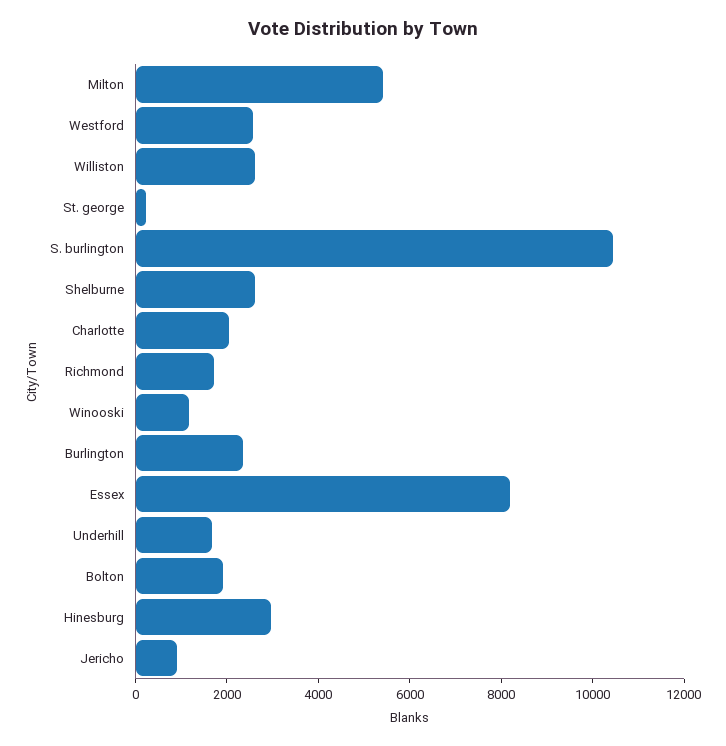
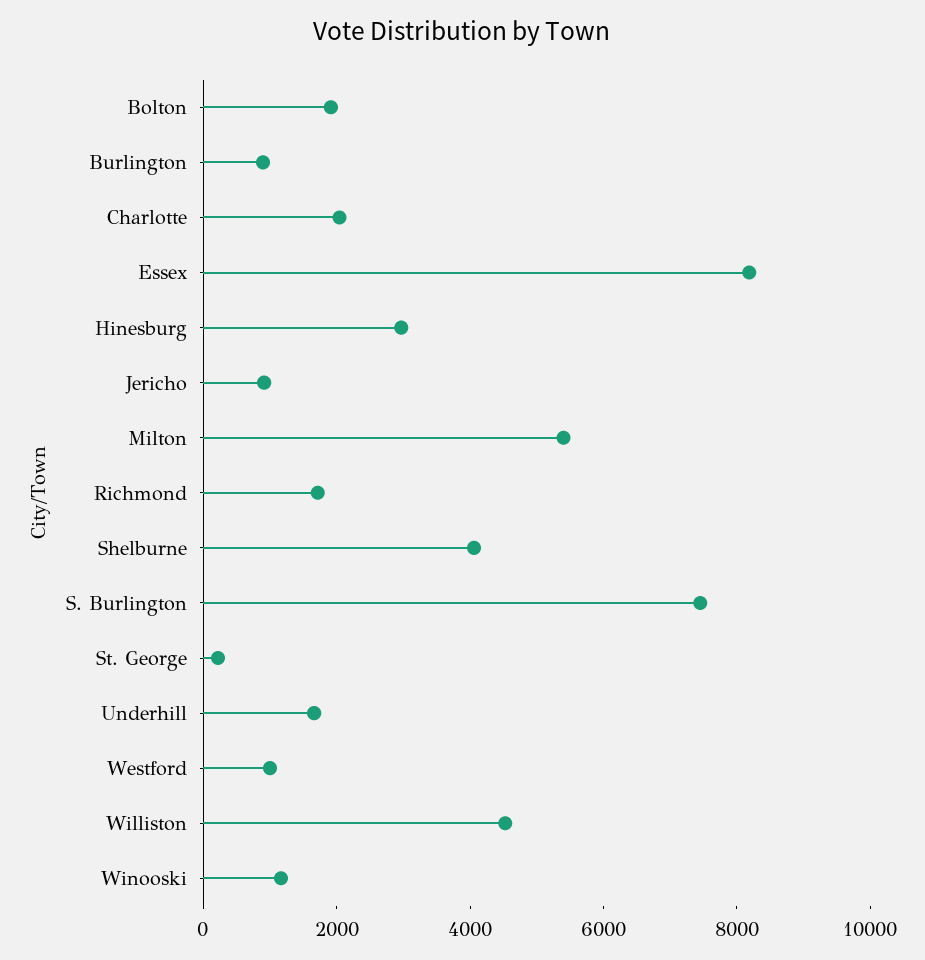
  {
    "Milton": 5500,
-   "Westford": 2500,
+   "Westford": 1000,
-   "Williston": 2500,
+   "Williston": 4500,
    "St. george": 0,
-   "S. burlington": 10500,
+   "S. burlington": 7500,
-   "Shelburne": 2500,
+   "Shelburne": 4000,
    "Charlotte": 2000,
    "Richmond": 1500,
    "Winooski": 1000,
-   "Burlington": 2500,
+   "Burlington": 1000,
    "Essex": 8000,
    "Underhill": 1500,
    "Bolton": 2000,
    "Hinesburg": 3000,
    "Jericho": 1000
  }

